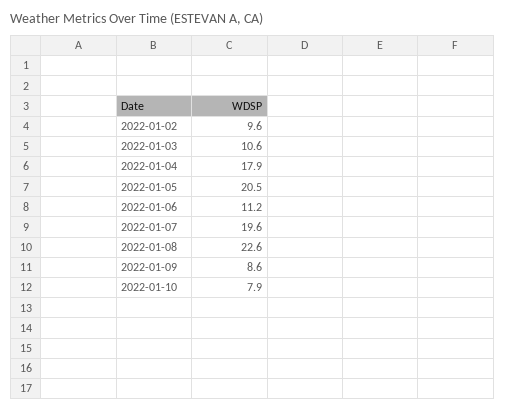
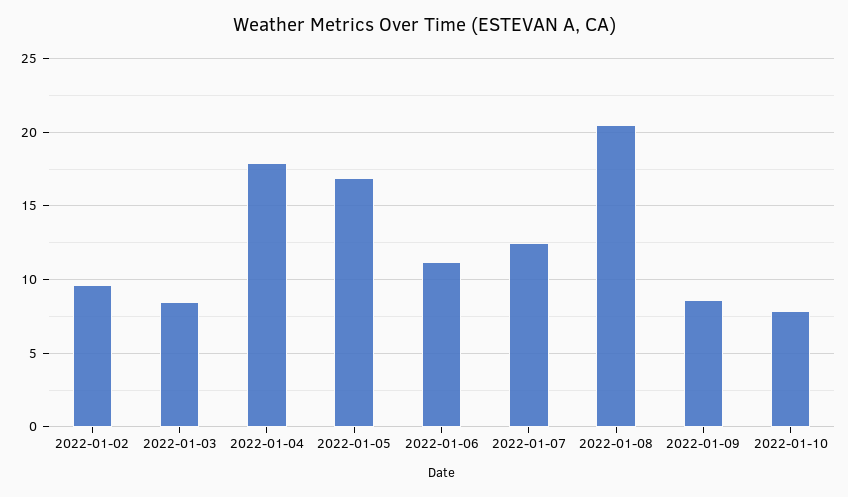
  {
    "2022-01-02": 9.6,
-   "2022-01-03": 10.6,
+   "2022-01-03": 8.5,
    "2022-01-04": 17.9,
-   "2022-01-05": 20.5,
+   "2022-01-05": 17,
    "2022-01-06": 11.2,
-   "2022-01-07": 19.6,
+   "2022-01-07": 12.5,
-   "2022-01-08": 22.6,
+   "2022-01-08": 20.5,
    "2022-01-09": 8.6,
    "2022-01-10": 7.9
  }

